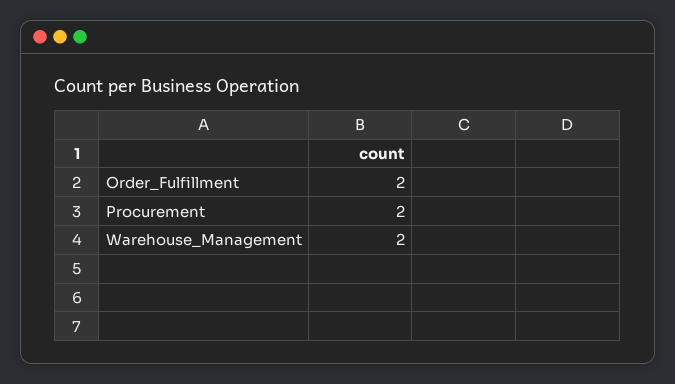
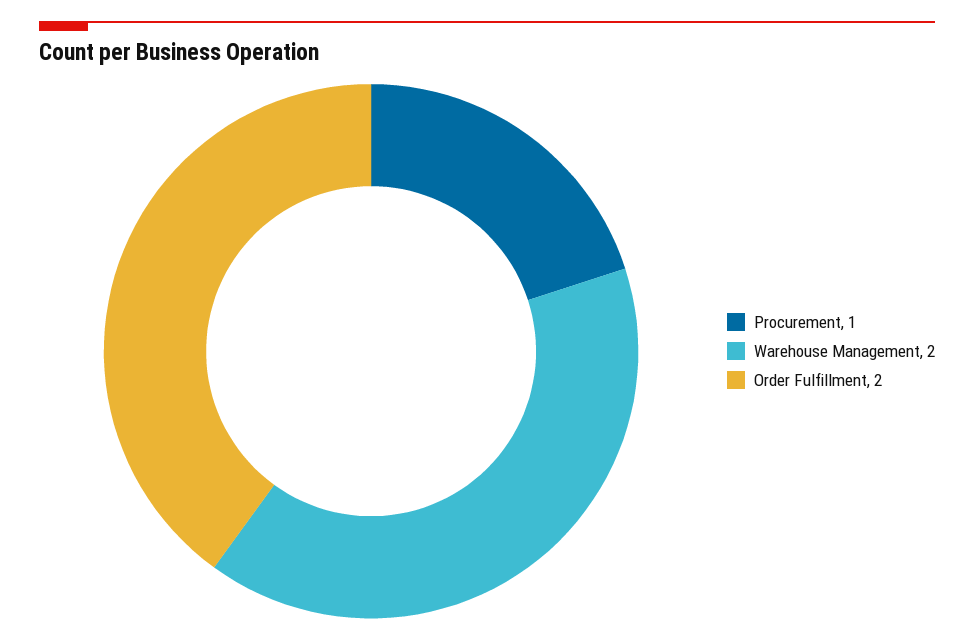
  {
    "Order_Fulfillment": 2,
-   "Procurement": 2,
+   "Procurement": 1,
    "Warehouse_Management": 2
  }

